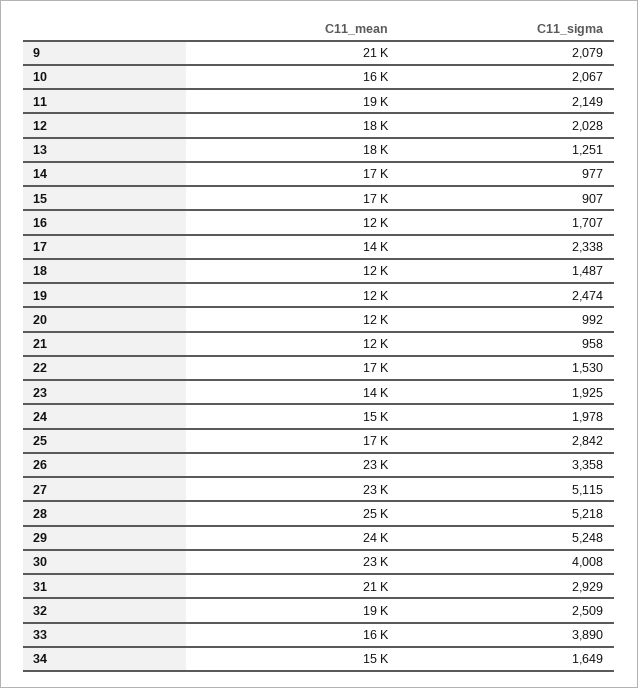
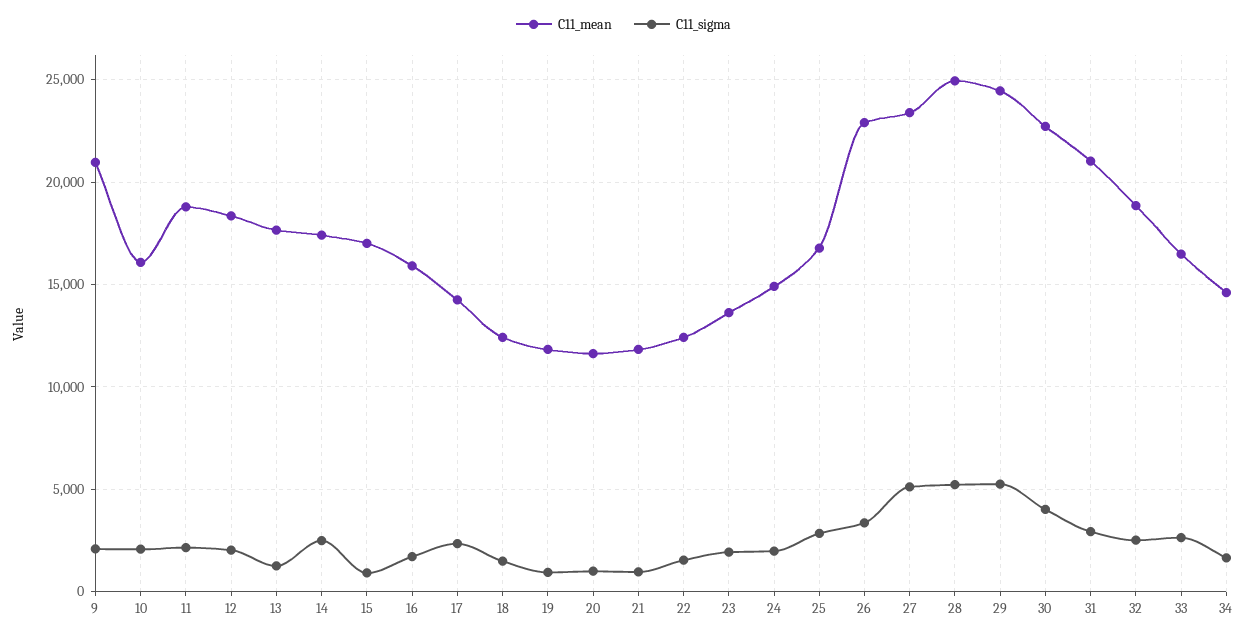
  {
    "C11_mean": {
      "9": 21000,
      "10": 16000,
      "11": 19000,
      "12": 18000,
      "13": 18000,
      "14": 17000,
      "15": 17000,
-     "16": 12000,
+     "16": 16000,
      "17": 14000,
      "18": 12000,
      "19": 12000,
      "20": 12000,
      "21": 12000,
-     "22": 17000,
+     "22": 12500,
      "23": 14000,
      "24": 15000,
      "25": 17000,
      "26": 23000,
      "27": 23000,
      "28": 25000,
      "29": 24000,
      "30": 23000,
      "31": 21000,
      "32": 19000,
      "33": 16000,
      "34": 15000
    },
    "C11_sigma": {
      "9": 2079,
      "10": 2067,
      "11": 2149,
      "12": 2028,
      "13": 1251,
-     "14": 977,
+     "14": 2500,
      "15": 907,
      "16": 1707,
      "17": 2338,
      "18": 1487,
-     "19": 2474,
+     "19": 1000,
      "20": 992,
      "21": 958,
      "22": 1530,
      "23": 1925,
      "24": 1978,
      "25": 2842,
      "26": 3358,
      "27": 5115,
      "28": 5218,
      "29": 5248,
      "30": 4008,
      "31": 2929,
      "32": 2509,
-     "33": 3890,
+     "33": 2500,
      "34": 1649
    }
  }

